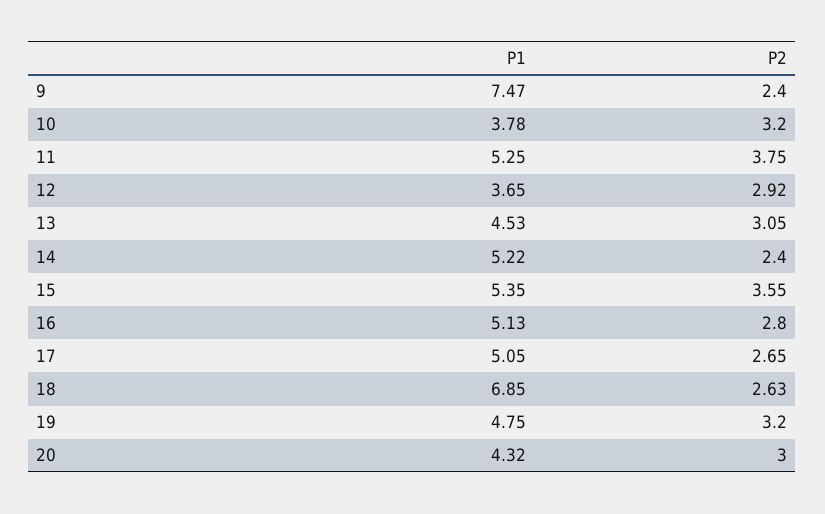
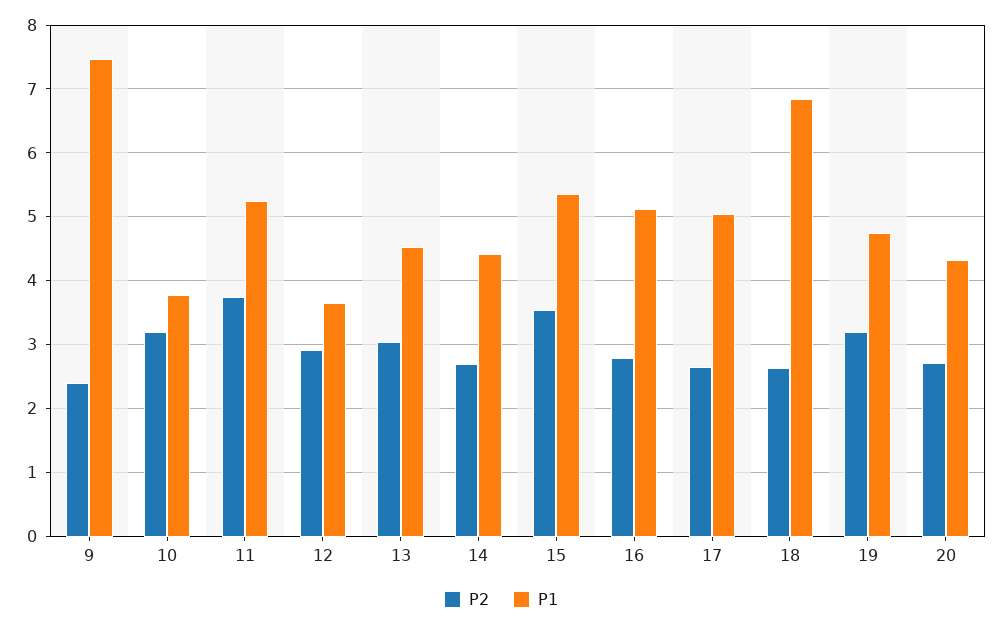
  {
    "P1": {
      "9": 7.47,
      "10": 3.78,
      "11": 5.25,
      "12": 3.65,
      "13": 4.53,
-     "14": 5.22,
+     "14": 4.4,
      "15": 5.35,
      "16": 5.13,
      "17": 5.05,
      "18": 6.85,
      "19": 4.75,
      "20": 4.32
    },
    "P2": {
      "9": 2.4,
      "10": 3.2,
      "11": 3.75,
      "12": 2.92,
      "13": 3.05,
-     "14": 2.4,
+     "14": 2.7,
      "15": 3.55,
      "16": 2.8,
      "17": 2.65,
      "18": 2.63,
      "19": 3.2,
-     "20": 3
+     "20": 2.7
    }
  }

